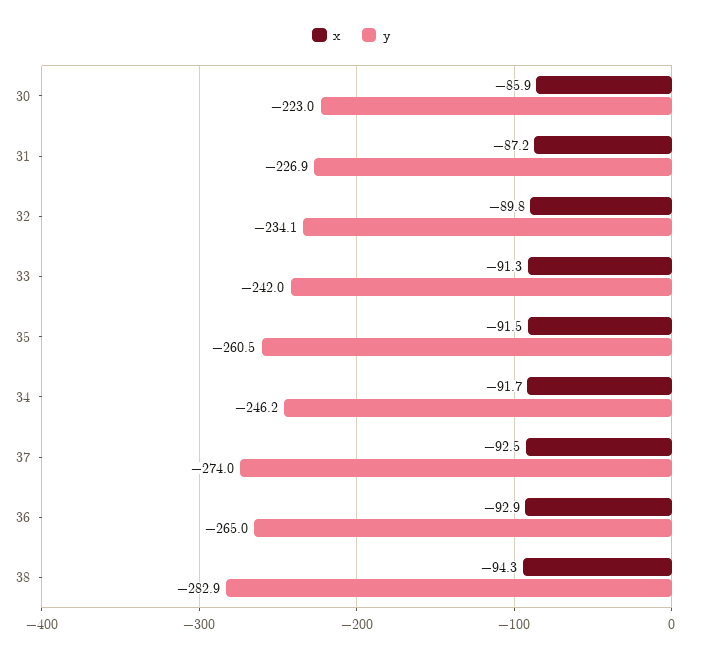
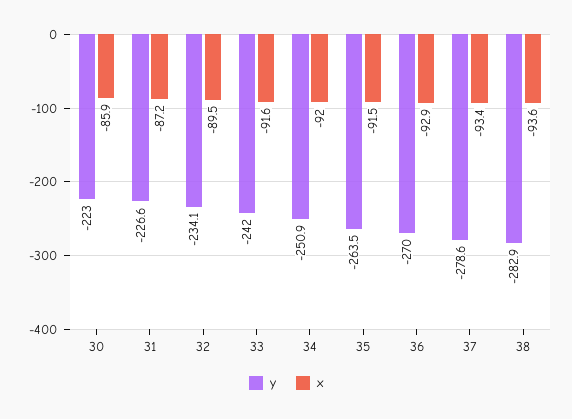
  {
    "x": {
      "30": -85.9,
      "31": -87.2,
-     "32": -89.8,
+     "32": -89.5,
-     "33": -91.3,
+     "33": -91.6,
      "35": -91.5,
-     "34": -91.7,
+     "34": -92,
-     "37": -92.5,
+     "37": -93.4,
      "36": -92.9,
-     "38": -94.3
+     "38": -93.6
    },
    "y": {
      "30": -223,
-     "31": -226.9,
+     "31": -226.6,
      "32": -234.1,
      "33": -242,
-     "35": -260.5,
+     "35": -263.5,
-     "34": -246.2,
+     "34": -250.9,
-     "37": -274,
+     "37": -278.6,
-     "36": -265,
+     "36": -270,
      "38": -282.9
    }
  }

